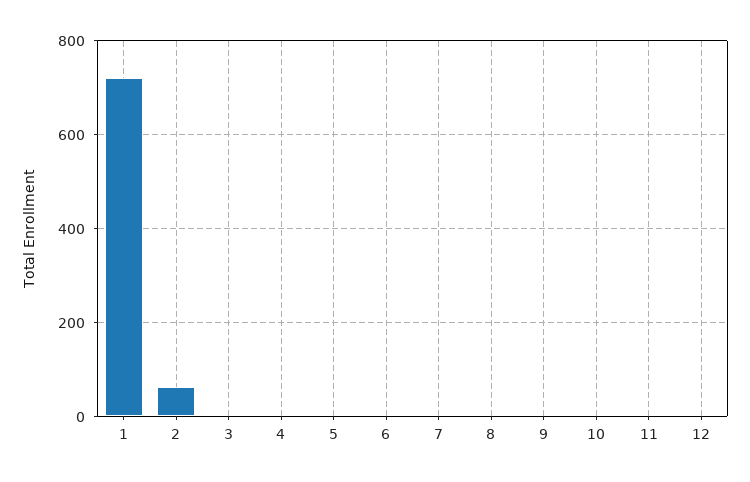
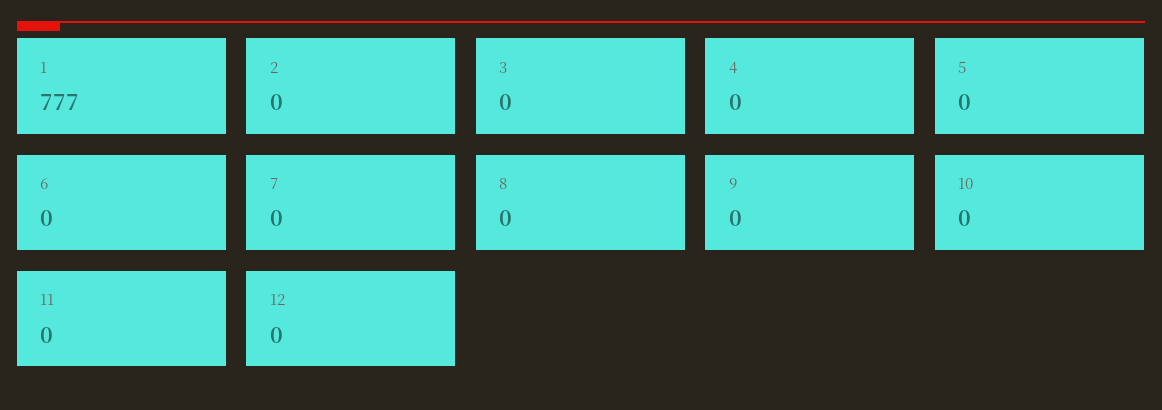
  {
-   "1": 720,
+   "1": 777,
-   "2": 60,
+   "2": 0,
    "3": 0,
    "4": 0,
    "5": 0,
    "6": 0,
    "7": 0,
    "8": 0,
    "9": 0,
    "10": 0,
    "11": 0,
    "12": 0
  }

